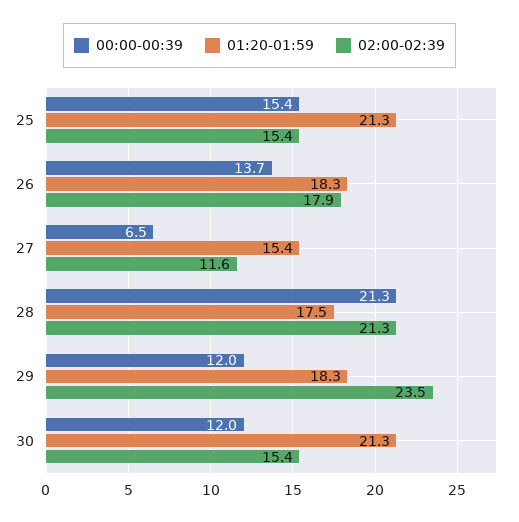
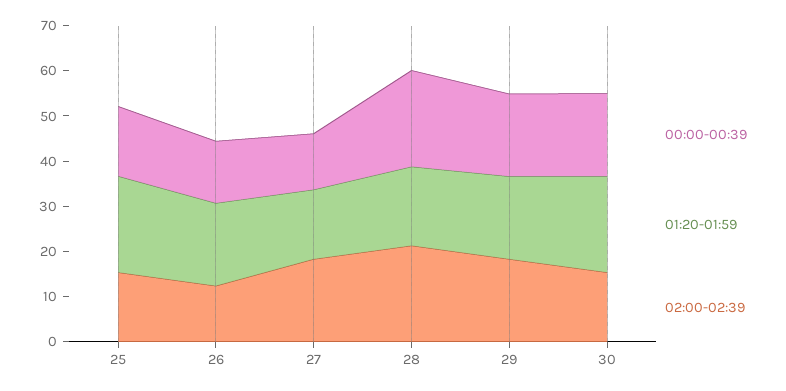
  {
    "00:00-00:39": {
      "25": 15.4,
      "26": 13.7,
-     "27": 6.5,
+     "27": 12,
      "28": 21.3,
-     "29": 12,
+     "29": 18,
-     "30": 12
+     "30": 18
    },
    "01:20-01:59": {
      "25": 21.3,
      "26": 18.3,
      "27": 15.4,
      "28": 17.5,
      "29": 18.3,
      "30": 21.3
    },
    "02:00-02:39": {
      "25": 15.4,
-     "26": 17.9,
+     "26": 12,
-     "27": 11.6,
+     "27": 18,
      "28": 21.3,
-     "29": 23.5,
+     "29": 18,
      "30": 15.4
    }
  }

